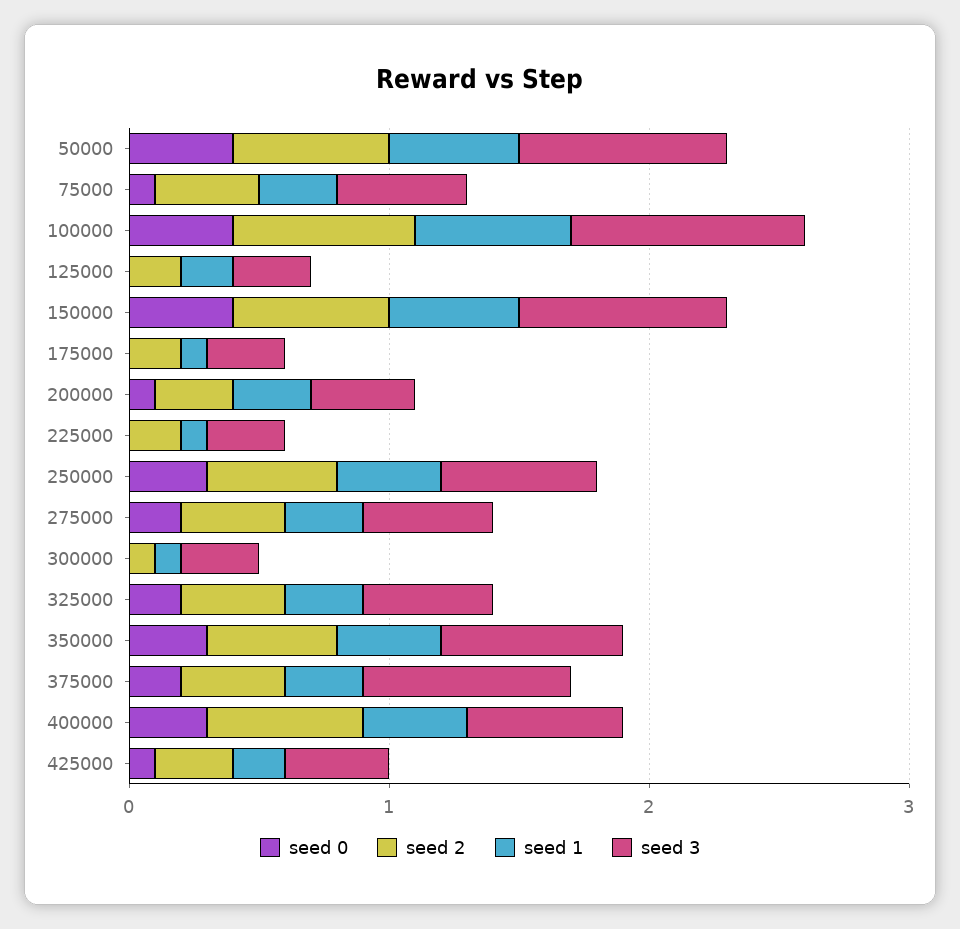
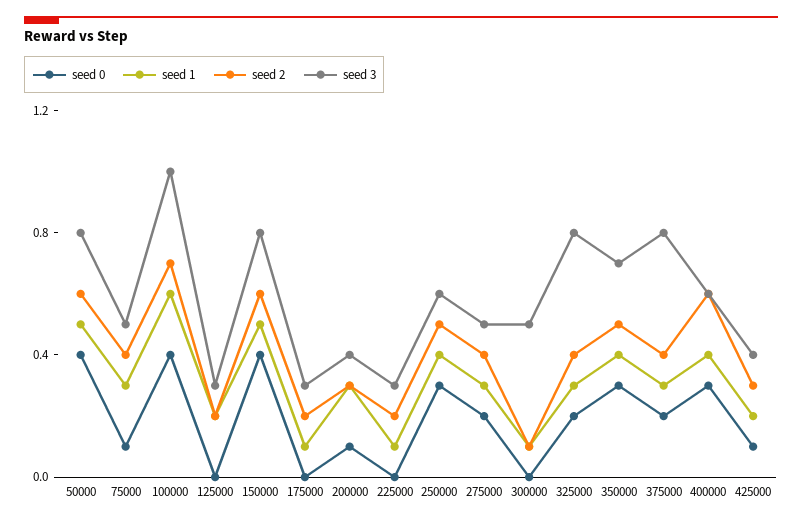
  {
    "seed 0": {
      "50000": 0.4,
      "75000": 0.1,
      "100000": 0.4,
      "125000": 0,
      "150000": 0.4,
      "175000": 0,
      "200000": 0.1,
      "225000": 0,
      "250000": 0.3,
      "275000": 0.2,
      "300000": 0,
      "325000": 0.2,
      "350000": 0.3,
      "375000": 0.2,
      "400000": 0.3,
      "425000": 0.1
    },
    "seed 2": {
      "50000": 0.6,
      "75000": 0.4,
      "100000": 0.7,
      "125000": 0.2,
      "150000": 0.6,
      "175000": 0.2,
      "200000": 0.3,
      "225000": 0.2,
      "250000": 0.5,
      "275000": 0.4,
      "300000": 0.1,
      "325000": 0.4,
      "350000": 0.5,
      "375000": 0.4,
      "400000": 0.6,
      "425000": 0.3
    },
    "seed 1": {
      "50000": 0.5,
      "75000": 0.3,
      "100000": 0.6,
      "125000": 0.2,
      "150000": 0.5,
      "175000": 0.1,
      "200000": 0.3,
      "225000": 0.1,
      "250000": 0.4,
      "275000": 0.3,
      "300000": 0.1,
      "325000": 0.3,
      "350000": 0.4,
      "375000": 0.3,
      "400000": 0.4,
      "425000": 0.2
    },
    "seed 3": {
      "50000": 0.8,
      "75000": 0.5,
-     "100000": 0.9,
+     "100000": 1,
      "125000": 0.3,
      "150000": 0.8,
      "175000": 0.3,
      "200000": 0.4,
      "225000": 0.3,
      "250000": 0.6,
      "275000": 0.5,
-     "300000": 0.3,
+     "300000": 0.5,
-     "325000": 0.5,
+     "325000": 0.8,
      "350000": 0.7,
      "375000": 0.8,
      "400000": 0.6,
      "425000": 0.4
    }
  }

